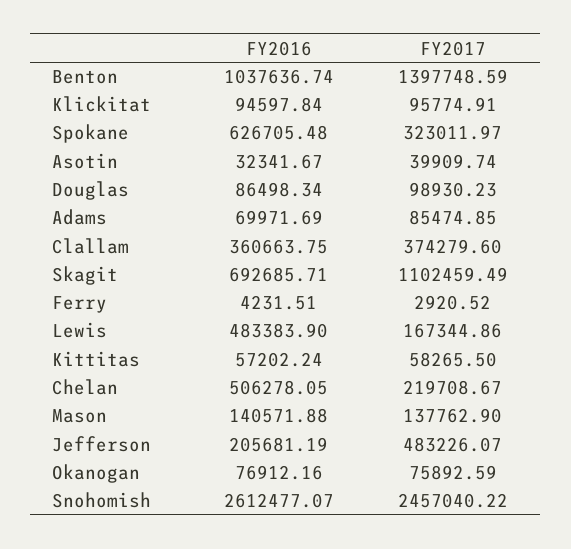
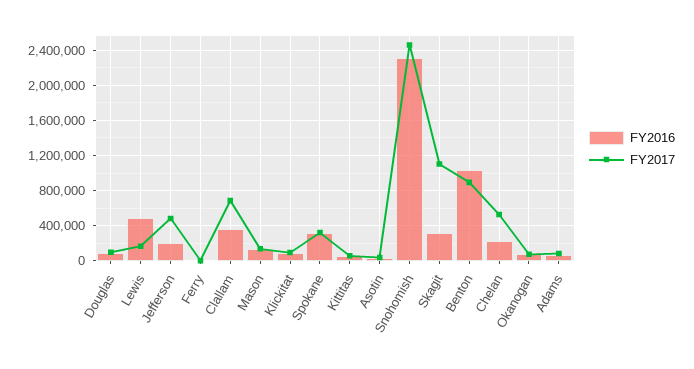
  {
    "FY2016": {
      "Benton": 1037636.74,
      "Klickitat": 94597.84,
-     "Spokane": 626705.48,
+     "Spokane": 300000,
      "Asotin": 32341.67,
      "Douglas": 86498.34,
      "Adams": 69971.69,
      "Clallam": 360663.75,
-     "Skagit": 692685.71,
+     "Skagit": 300000,
      "Ferry": 4231.51,
      "Lewis": 483383.9,
      "Kittitas": 57202.24,
-     "Chelan": 506278.05,
+     "Chelan": 200000,
      "Mason": 140571.88,
      "Jefferson": 205681.19,
      "Okanogan": 76912.16,
-     "Snohomish": 2612477.07
+     "Snohomish": 2300000
    },
    "FY2017": {
-     "Benton": 1397748.59,
+     "Benton": 900000,
      "Klickitat": 95774.91,
      "Spokane": 323011.97,
      "Asotin": 39909.74,
      "Douglas": 98930.23,
      "Adams": 85474.85,
-     "Clallam": 374279.6,
+     "Clallam": 700000,
      "Skagit": 1102459.49,
      "Ferry": 2920.52,
      "Lewis": 167344.86,
      "Kittitas": 58265.5,
-     "Chelan": 219708.67,
+     "Chelan": 500000,
      "Mason": 137762.9,
      "Jefferson": 483226.07,
      "Okanogan": 75892.59,
      "Snohomish": 2457040.22
    }
  }

